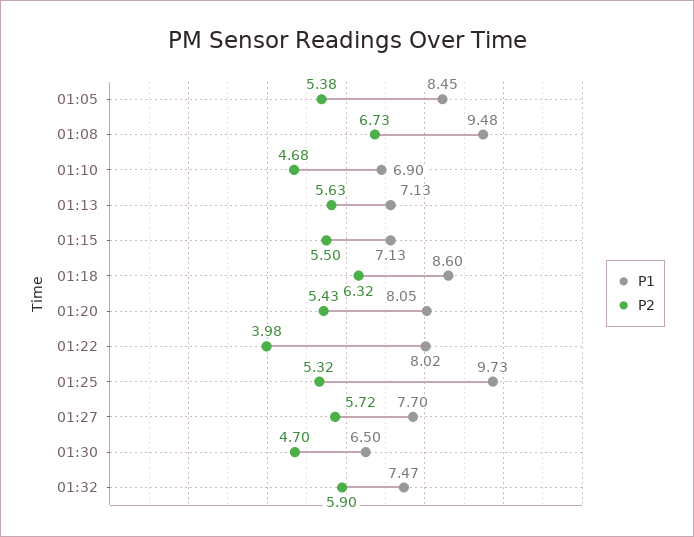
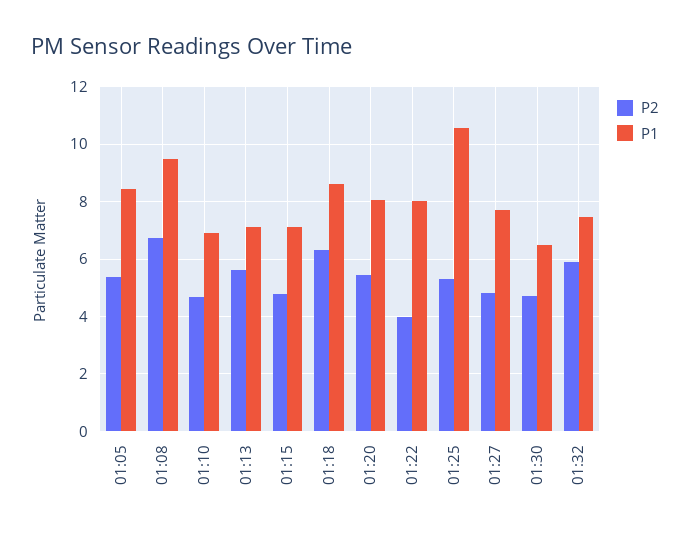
  {
    "P1": {
      "01:05": 8.45,
      "01:08": 9.48,
      "01:10": 6.9,
      "01:13": 7.13,
      "01:15": 7.13,
      "01:18": 8.6,
      "01:20": 8.05,
      "01:22": 8.02,
-     "01:25": 9.73,
+     "01:25": 10.5,
      "01:27": 7.7,
      "01:30": 6.5,
      "01:32": 7.47
    },
    "P2": {
      "01:05": 5.38,
      "01:08": 6.73,
      "01:10": 4.68,
      "01:13": 5.63,
-     "01:15": 5.5,
+     "01:15": 4.75,
      "01:18": 6.32,
      "01:20": 5.43,
      "01:22": 3.98,
      "01:25": 5.32,
-     "01:27": 5.72,
+     "01:27": 4.75,
      "01:30": 4.7,
      "01:32": 5.9
    }
  }

